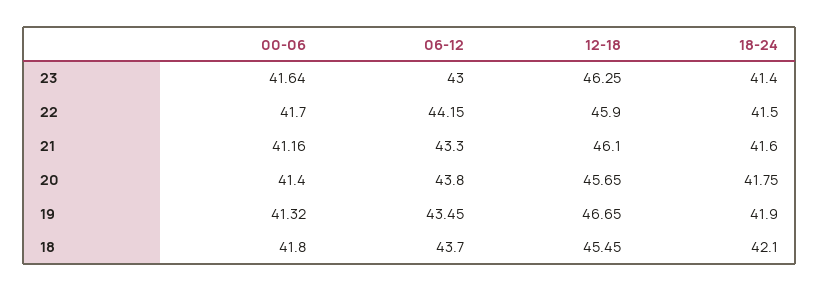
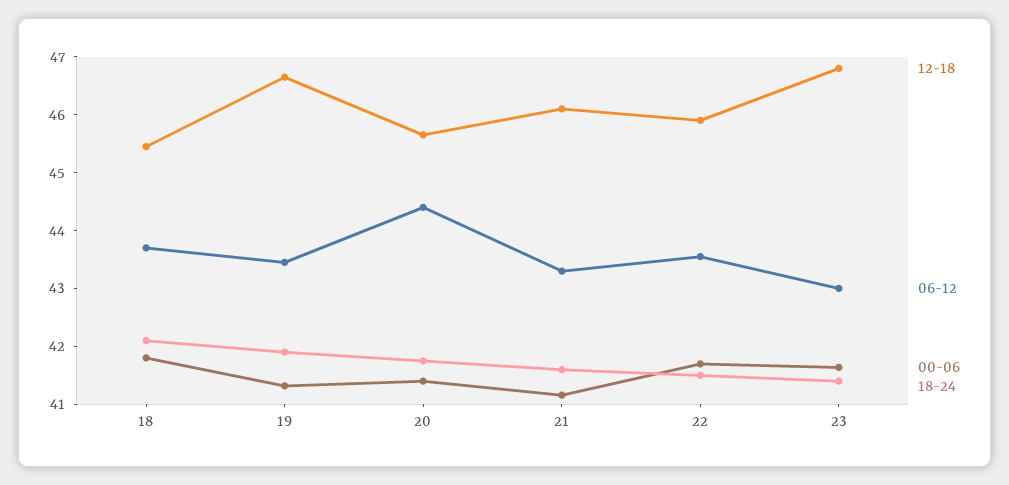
  {
    "00-06": {
      "23": 41.64,
      "22": 41.7,
      "21": 41.16,
      "20": 41.4,
      "19": 41.32,
      "18": 41.8
    },
    "06-12": {
      "23": 43,
-     "22": 44.15,
+     "22": 43.6,
      "21": 43.3,
-     "20": 43.8,
+     "20": 44.4,
      "19": 43.45,
      "18": 43.7
    },
    "12-18": {
-     "23": 46.25,
+     "23": 46.8,
      "22": 45.9,
      "21": 46.1,
      "20": 45.65,
      "19": 46.65,
      "18": 45.45
    },
    "18-24": {
      "23": 41.4,
      "22": 41.5,
      "21": 41.6,
      "20": 41.75,
      "19": 41.9,
      "18": 42.1
    }
  }

